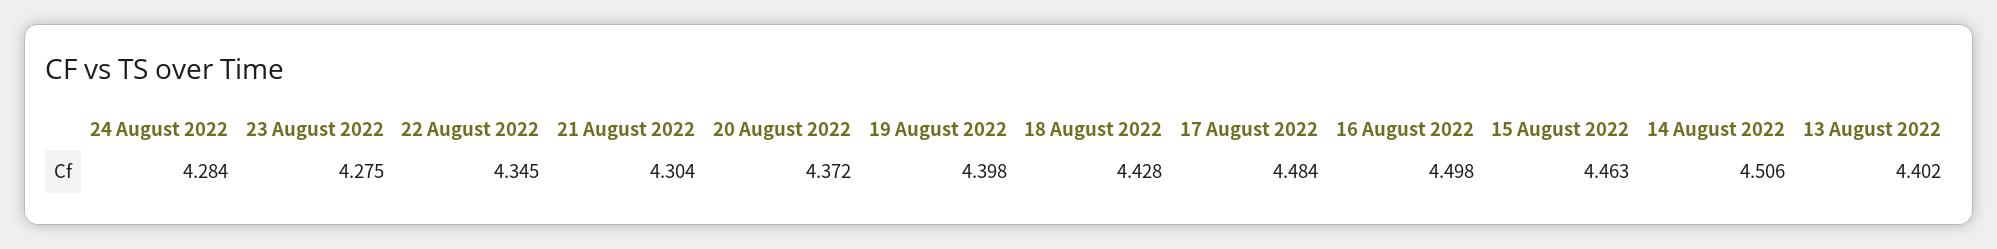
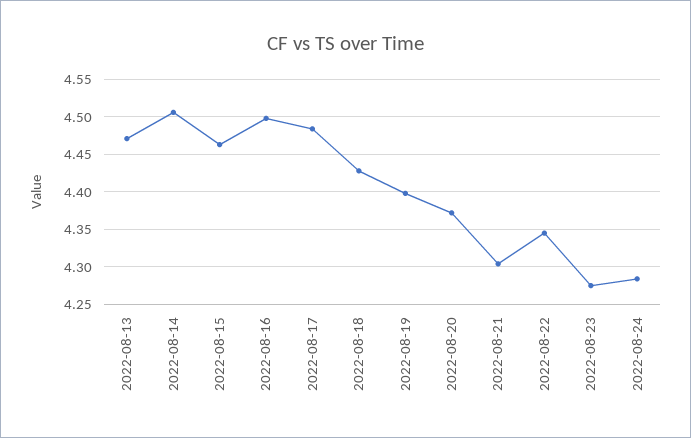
  {
    "24 August 2022": 4.284,
    "23 August 2022": 4.275,
    "22 August 2022": 4.345,
    "21 August 2022": 4.304,
    "20 August 2022": 4.372,
    "19 August 2022": 4.398,
    "18 August 2022": 4.428,
    "17 August 2022": 4.484,
    "16 August 2022": 4.498,
    "15 August 2022": 4.463,
    "14 August 2022": 4.506,
-   "13 August 2022": 4.402
+   "13 August 2022": 4.47
  }

